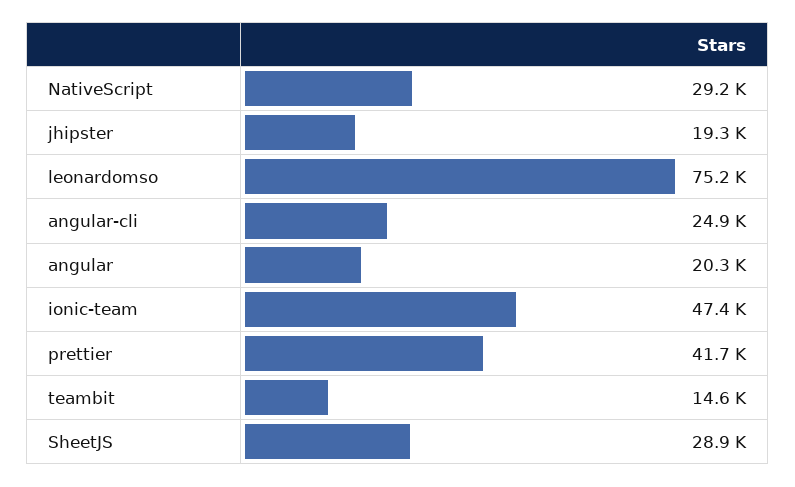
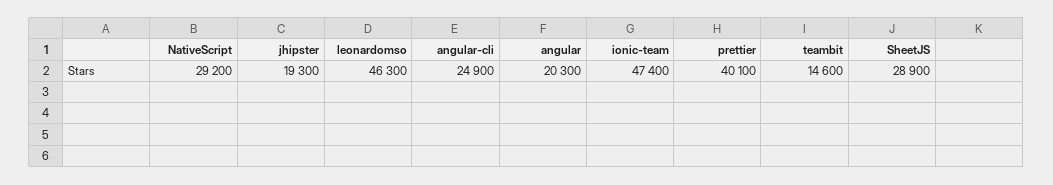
  {
    "NativeScript": 29200,
    "jhipster": 19300,
-   "leonardomso": 75200,
+   "leonardomso": 46300,
    "angular-cli": 24900,
    "angular": 20300,
    "ionic-team": 47400,
-   "prettier": 41700,
+   "prettier": 40100,
    "teambit": 14600,
    "SheetJS": 28900
  }

